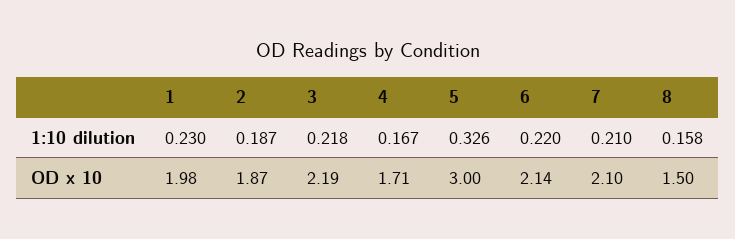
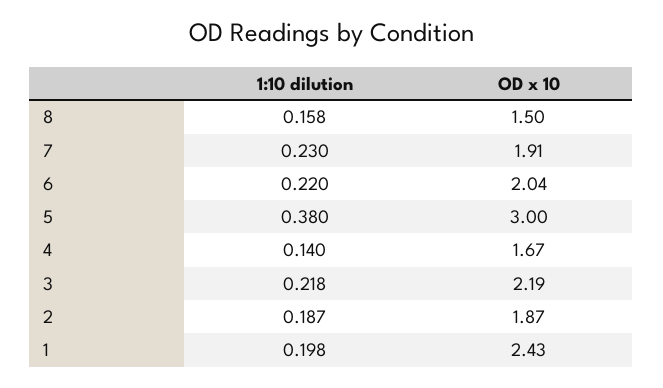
  {
    "1": {
-     "1:10 dilution": 0.23,
+     "1:10 dilution": 0.198,
-     "OD x 10": 1.98
+     "OD x 10": 2.43
    },
    "2": {
      "1:10 dilution": 0.187,
      "OD x 10": 1.87
    },
    "3": {
      "1:10 dilution": 0.218,
      "OD x 10": 2.19
    },
    "4": {
-     "1:10 dilution": 0.167,
+     "1:10 dilution": 0.14,
-     "OD x 10": 1.71
+     "OD x 10": 1.67
    },
    "5": {
-     "1:10 dilution": 0.326,
+     "1:10 dilution": 0.38,
      "OD x 10": 3
    },
    "6": {
      "1:10 dilution": 0.22,
-     "OD x 10": 2.14
+     "OD x 10": 2.04
    },
    "7": {
-     "1:10 dilution": 0.21,
+     "1:10 dilution": 0.23,
-     "OD x 10": 2.1
+     "OD x 10": 1.91
    },
    "8": {
      "1:10 dilution": 0.158,
      "OD x 10": 1.5
    }
  }

